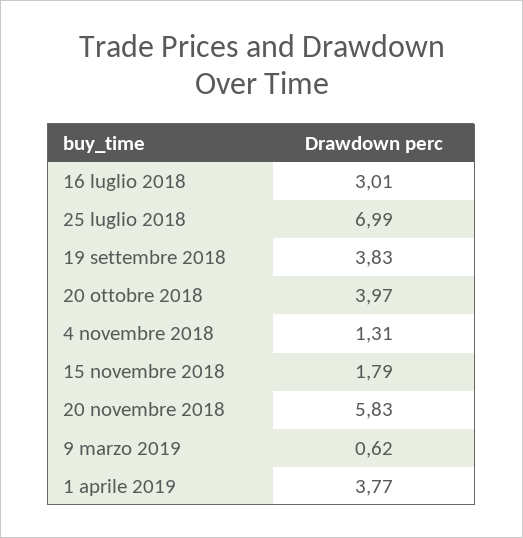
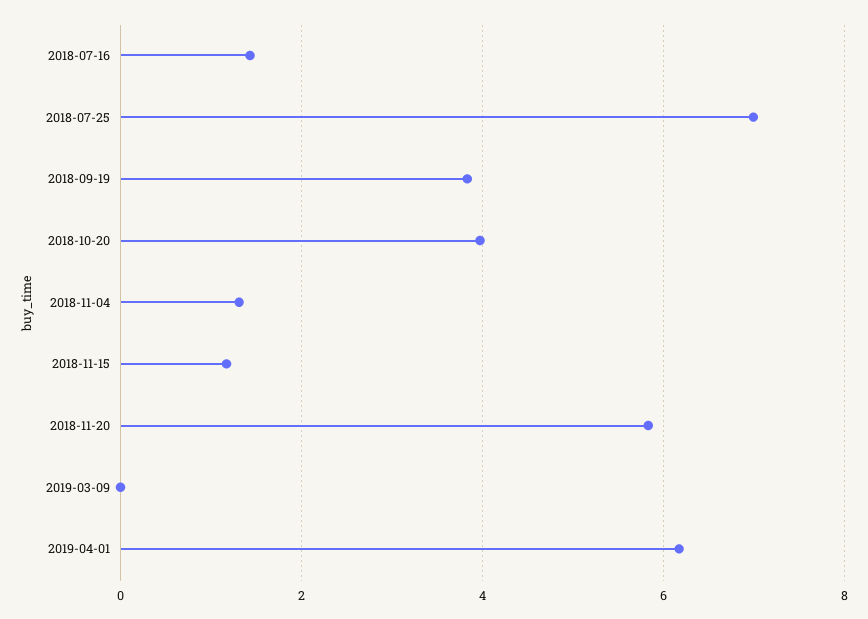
  {
-   "16 luglio 2018": 3.01,
+   "16 luglio 2018": 1.4,
    "25 luglio 2018": 6.99,
    "19 settembre 2018": 3.83,
    "20 ottobre 2018": 3.97,
    "4 novembre 2018": 1.31,
-   "15 novembre 2018": 1.79,
+   "15 novembre 2018": 1.2,
    "20 novembre 2018": 5.83,
-   "9 marzo 2019": 0.62,
+   "9 marzo 2019": 0,
-   "1 aprile 2019": 3.77
+   "1 aprile 2019": 6.2
  }

